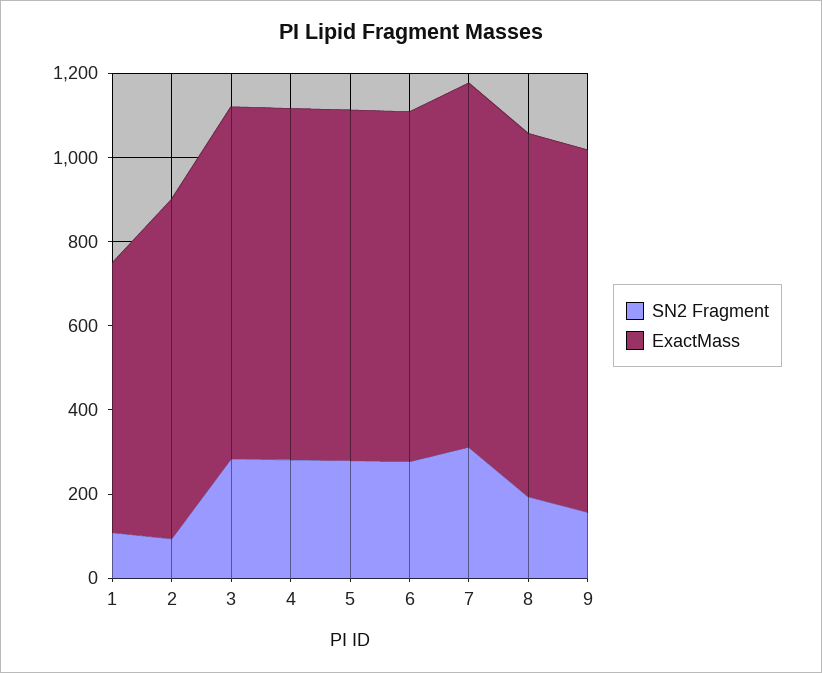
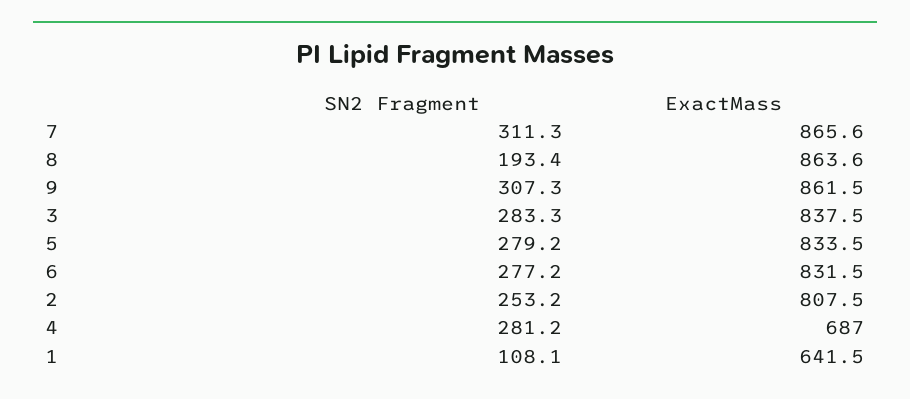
  {
    "SN2 Fragment": {
      "1": 108.1,
-     "2": 100,
+     "2": 253.2,
      "3": 283.3,
      "4": 281.2,
      "5": 279.2,
      "6": 277.2,
      "7": 311.3,
      "8": 193.4,
-     "9": 150
+     "9": 307.3
    },
    "ExactMass": {
      "1": 641.5,
      "2": 807.5,
      "3": 837.5,
-     "4": 850,
+     "4": 687,
      "5": 833.5,
      "6": 831.5,
      "7": 865.6,
      "8": 863.6,
      "9": 861.5
    }
  }

